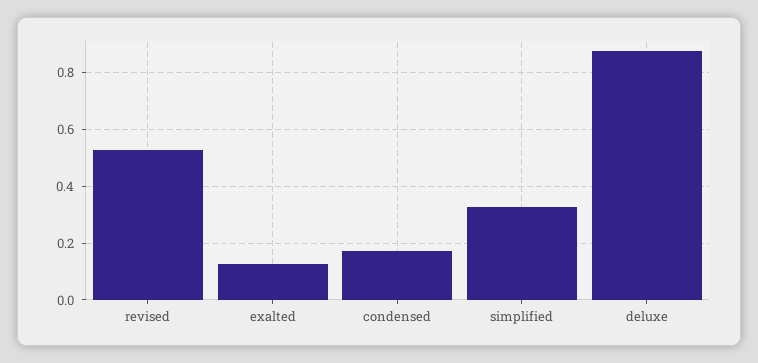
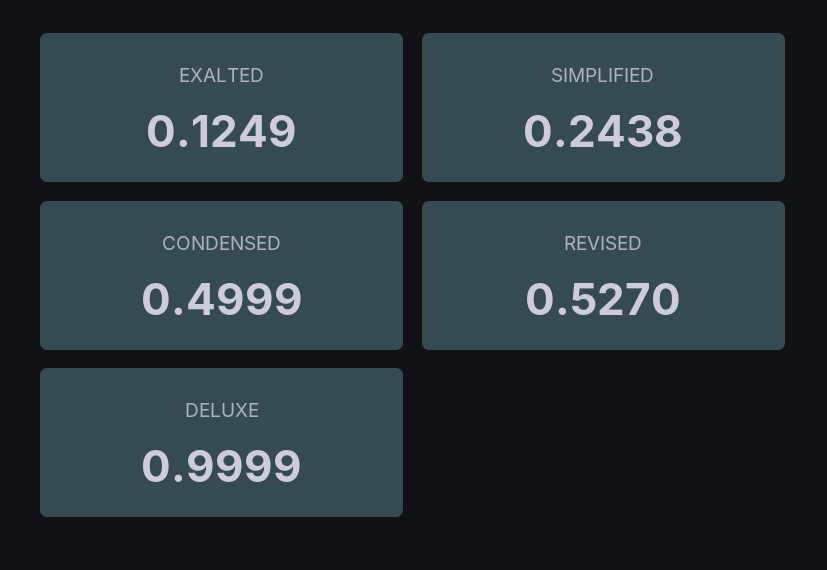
  {
    "revised": 0.527,
    "exalted": 0.1249,
-   "condensed": 0.175,
+   "condensed": 0.4999,
-   "simplified": 0.325,
+   "simplified": 0.2438,
-   "deluxe": 0.875
+   "deluxe": 0.9999
  }

